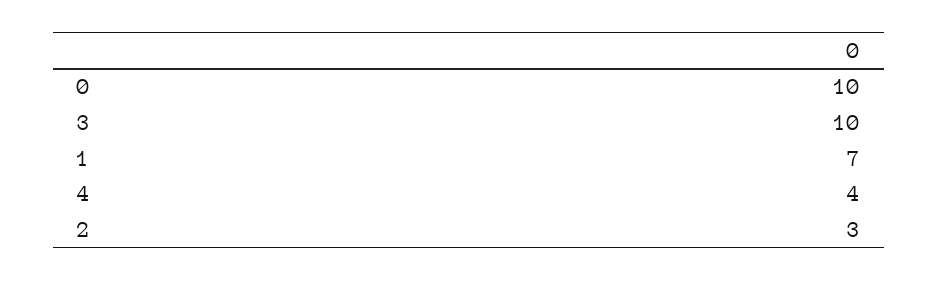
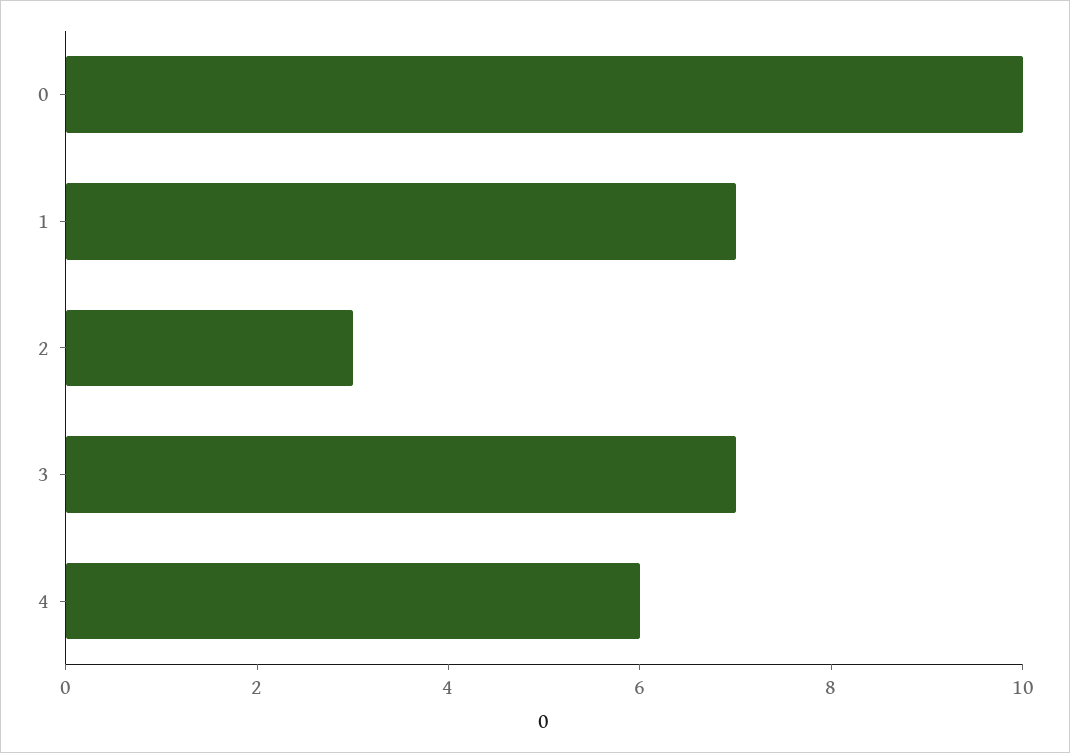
  {
    "0": 10,
-   "3": 10,
+   "3": 7,
    "1": 7,
-   "4": 4,
+   "4": 6,
    "2": 3
  }

